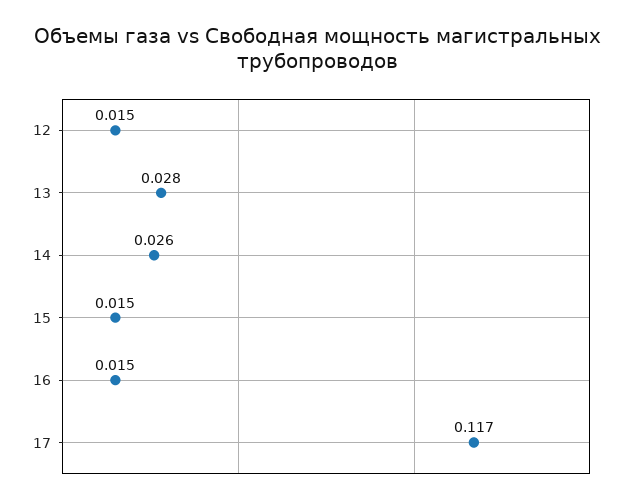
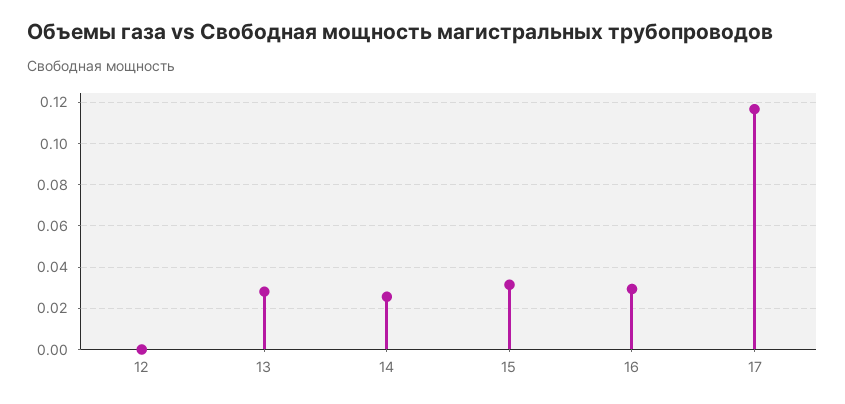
  {
-   "12": 0.015,
+   "12": 0,
    "13": 0.028,
    "14": 0.026,
-   "15": 0.015,
+   "15": 0.03,
-   "16": 0.015,
+   "16": 0.03,
    "17": 0.117
  }

